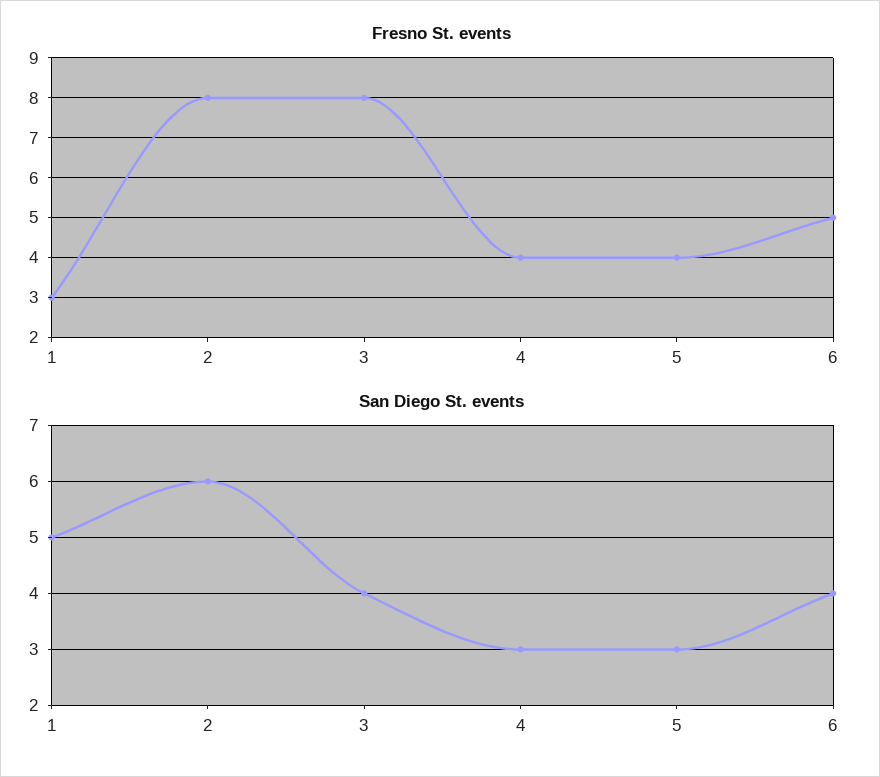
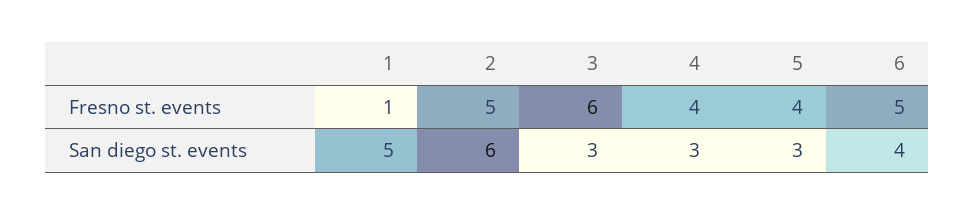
  {
    "Fresno St. events": {
-     "1": 3,
+     "1": 1,
-     "2": 8,
+     "2": 5,
-     "3": 8,
+     "3": 6,
      "4": 4,
      "5": 4,
      "6": 5
    },
    "San Diego St. events": {
      "1": 5,
      "2": 6,
-     "3": 4,
+     "3": 3,
      "4": 3,
      "5": 3,
      "6": 4
    }
  }

